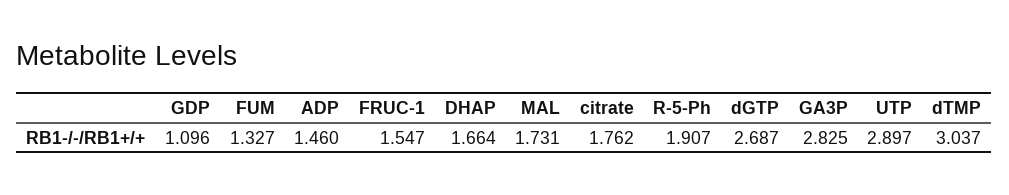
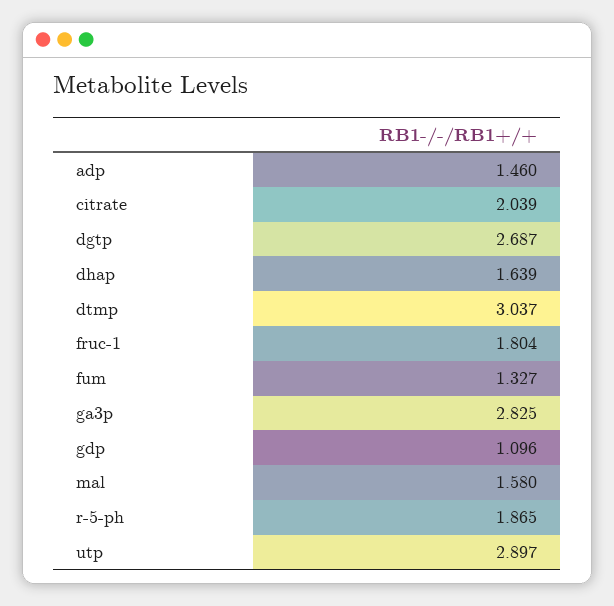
  {
    "GDP": 1.096,
    "FUM": 1.327,
    "ADP": 1.46,
-   "FRUC-1": 1.547,
+   "FRUC-1": 1.804,
-   "DHAP": 1.664,
+   "DHAP": 1.639,
-   "MAL": 1.731,
+   "MAL": 1.58,
-   "citrate": 1.762,
+   "citrate": 2.039,
-   "R-5-Ph": 1.907,
+   "R-5-Ph": 1.865,
    "dGTP": 2.687,
    "GA3P": 2.825,
    "UTP": 2.897,
    "dTMP": 3.037
  }

